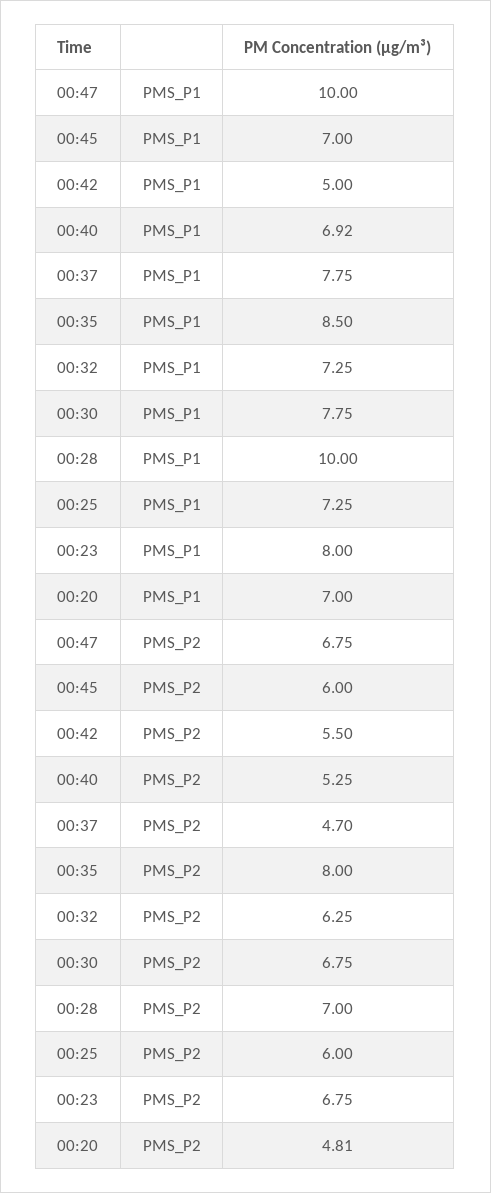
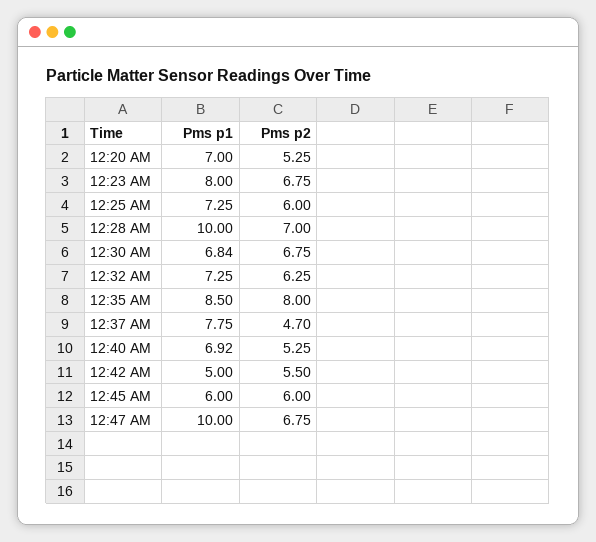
  {
    "00:47": {
      "PMS_P1": 10,
      "PMS_P2": 6.75
    },
    "00:45": {
-     "PMS_P1": 7,
+     "PMS_P1": 6,
      "PMS_P2": 6
    },
    "00:42": {
      "PMS_P1": 5,
      "PMS_P2": 5.5
    },
    "00:40": {
      "PMS_P1": 6.92,
      "PMS_P2": 5.25
    },
    "00:37": {
      "PMS_P1": 7.75,
      "PMS_P2": 4.7
    },
    "00:35": {
      "PMS_P1": 8.5,
      "PMS_P2": 8
    },
    "00:32": {
      "PMS_P1": 7.25,
      "PMS_P2": 6.25
    },
    "00:30": {
-     "PMS_P1": 7.75,
+     "PMS_P1": 6.84,
      "PMS_P2": 6.75
    },
    "00:28": {
      "PMS_P1": 10,
      "PMS_P2": 7
    },
    "00:25": {
      "PMS_P1": 7.25,
      "PMS_P2": 6
    },
    "00:23": {
      "PMS_P1": 8,
      "PMS_P2": 6.75
    },
    "00:20": {
      "PMS_P1": 7,
-     "PMS_P2": 4.81
+     "PMS_P2": 5.25
    }
  }

